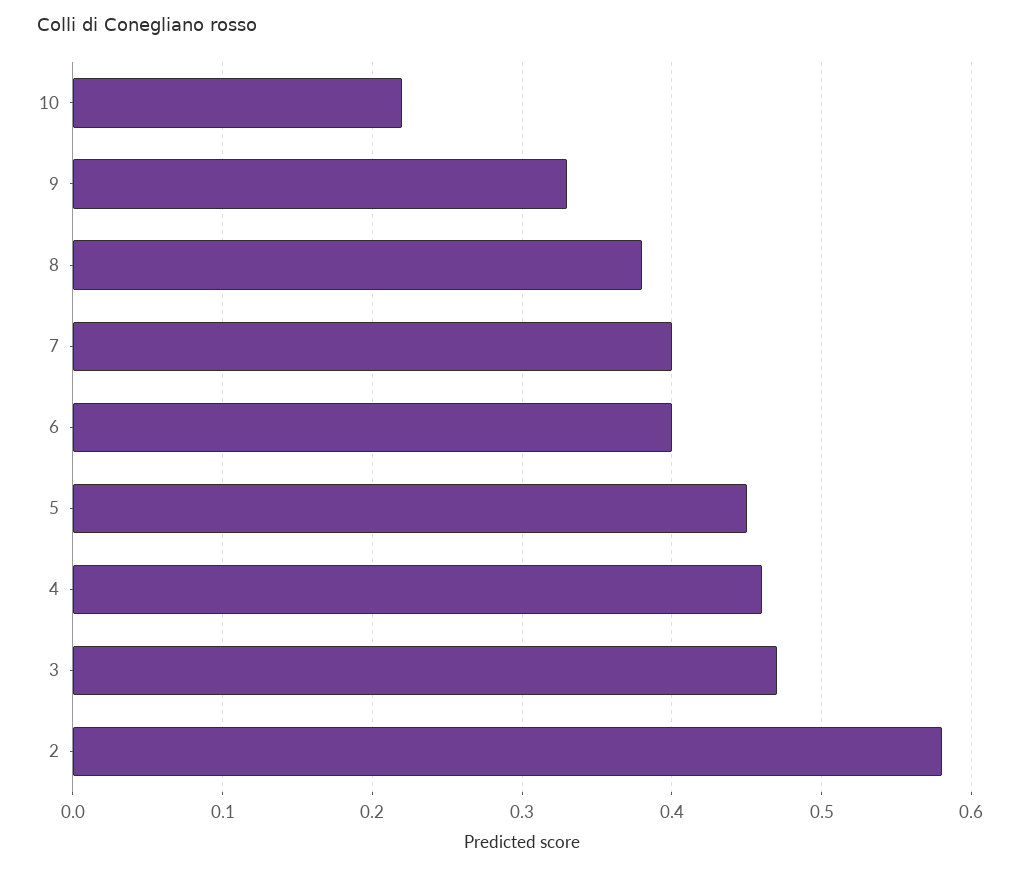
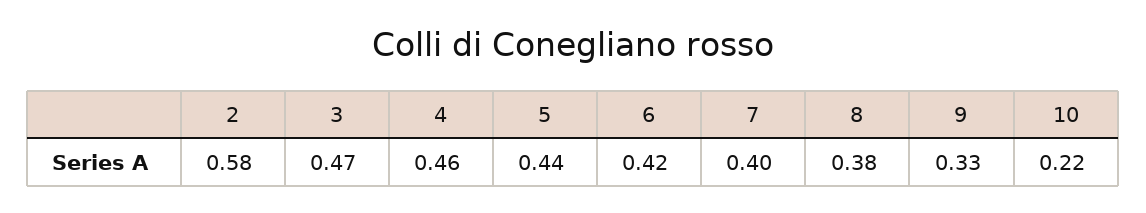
  {
    "10": 0.22,
    "9": 0.33,
    "8": 0.38,
    "7": 0.4,
-   "6": 0.4,
+   "6": 0.42,
-   "5": 0.45,
+   "5": 0.44,
    "4": 0.46,
    "3": 0.47,
    "2": 0.58
  }

